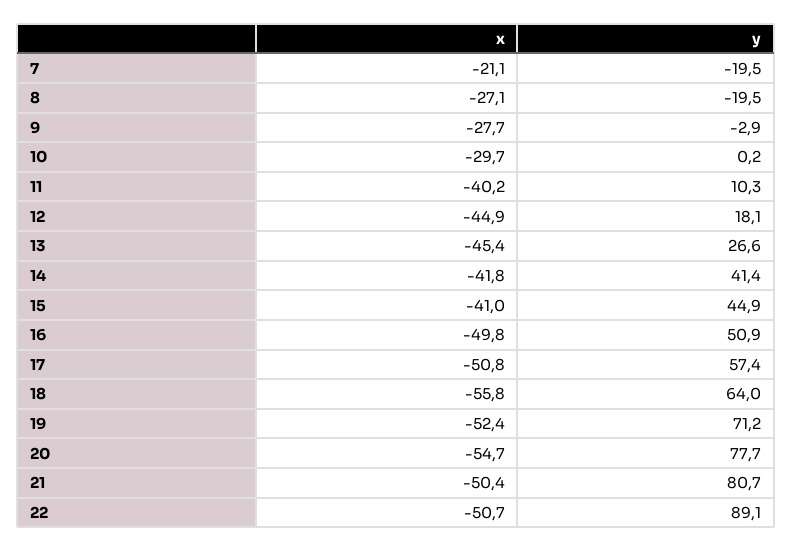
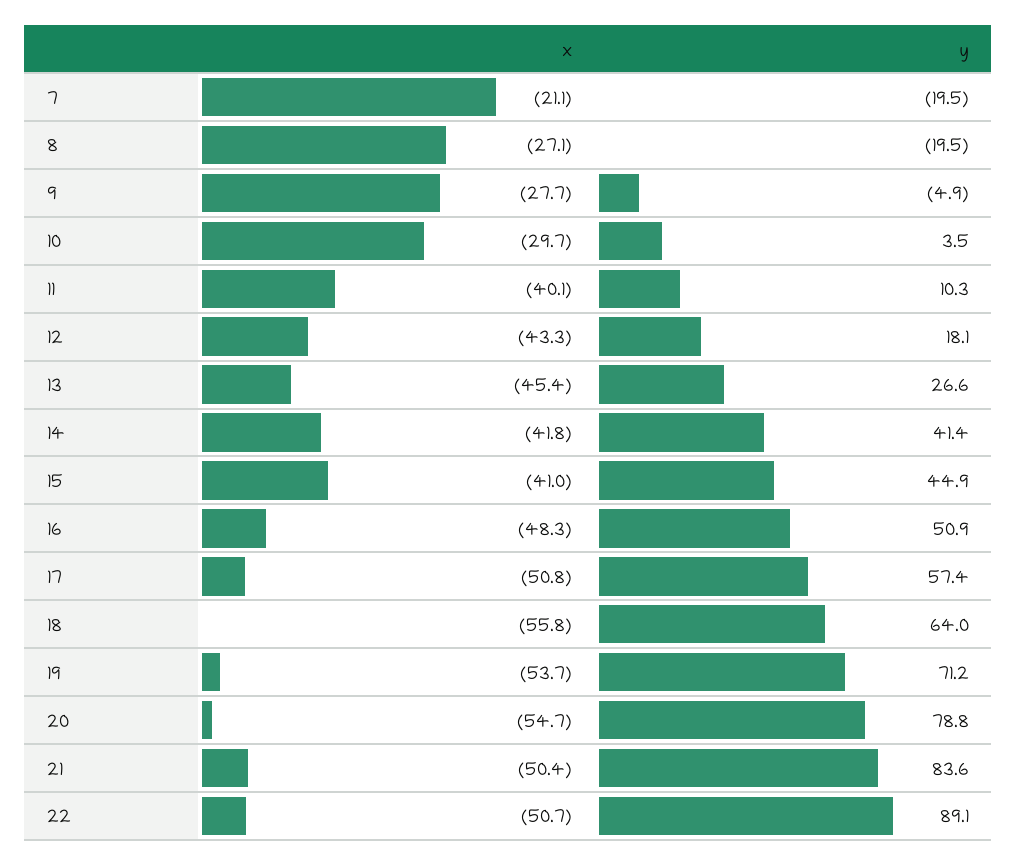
  {
    "x": {
      "7": -21.1,
      "8": -27.1,
      "9": -27.7,
      "10": -29.7,
-     "11": -40.2,
+     "11": -40.1,
-     "12": -44.9,
+     "12": -43.3,
      "13": -45.4,
      "14": -41.8,
      "15": -41,
-     "16": -49.8,
+     "16": -48.3,
      "17": -50.8,
      "18": -55.8,
-     "19": -52.4,
+     "19": -53.7,
      "20": -54.7,
      "21": -50.4,
      "22": -50.7
    },
    "y": {
      "7": -19.5,
      "8": -19.5,
-     "9": -2.9,
+     "9": -4.9,
-     "10": 0.2,
+     "10": 3.5,
      "11": 10.3,
      "12": 18.1,
      "13": 26.6,
      "14": 41.4,
      "15": 44.9,
      "16": 50.9,
      "17": 57.4,
      "18": 64,
      "19": 71.2,
-     "20": 77.7,
+     "20": 78.8,
-     "21": 80.7,
+     "21": 83.6,
      "22": 89.1
    }
  }

